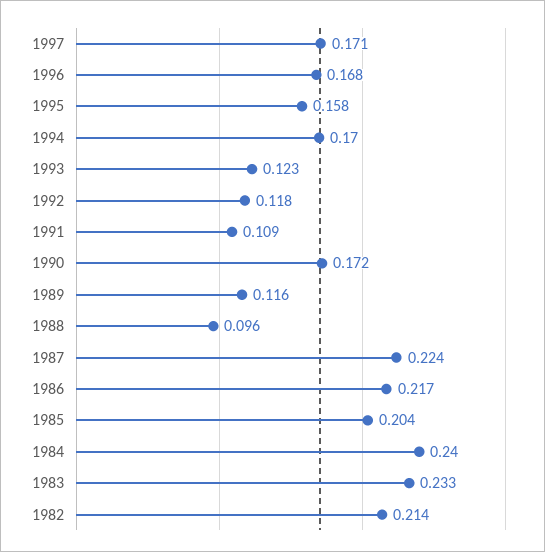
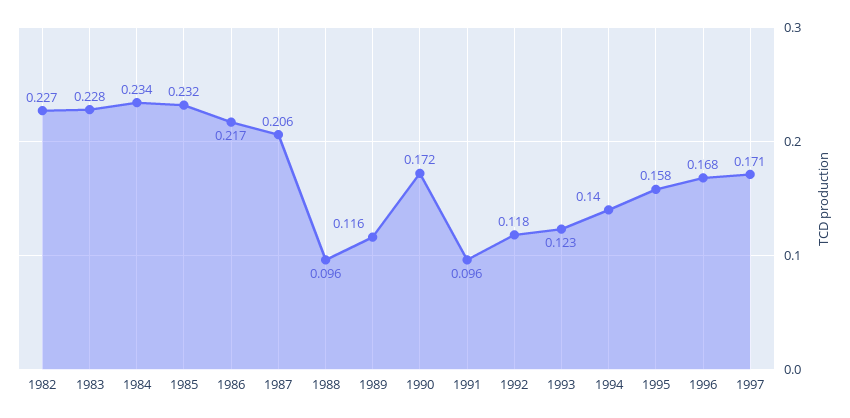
  {
    "1997": 0.171,
    "1996": 0.168,
    "1995": 0.158,
-   "1994": 0.17,
+   "1994": 0.14,
    "1993": 0.123,
    "1992": 0.118,
-   "1991": 0.109,
+   "1991": 0.096,
    "1990": 0.172,
    "1989": 0.116,
    "1988": 0.096,
-   "1987": 0.224,
+   "1987": 0.206,
    "1986": 0.217,
-   "1985": 0.204,
+   "1985": 0.232,
-   "1984": 0.24,
+   "1984": 0.234,
-   "1983": 0.233,
+   "1983": 0.228,
-   "1982": 0.214
+   "1982": 0.227
  }

